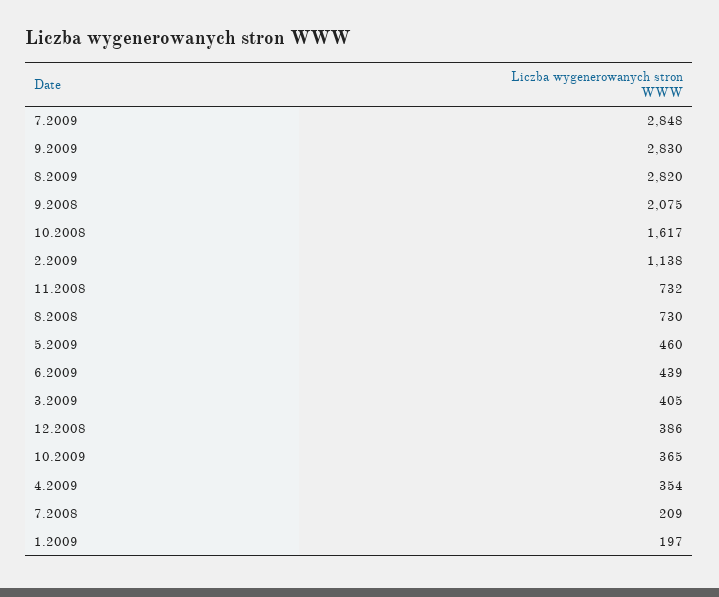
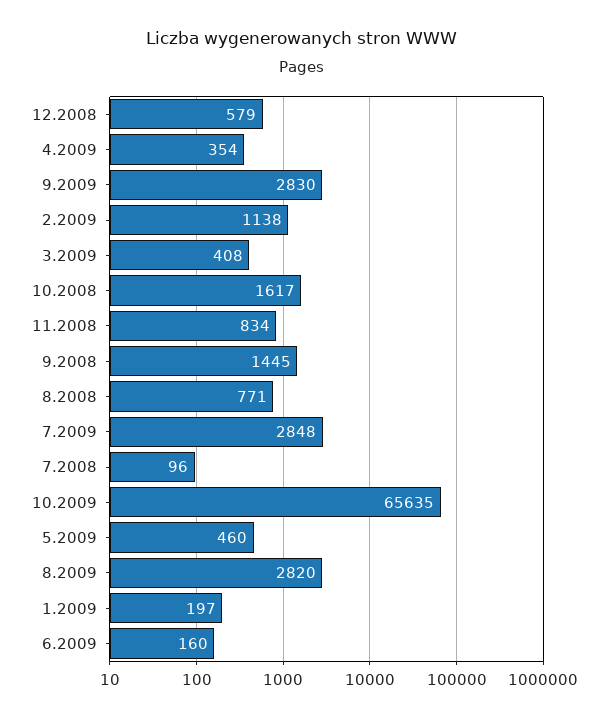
  {
    "7.2009": 2848,
    "9.2009": 2830,
    "8.2009": 2820,
-   "9.2008": 2075,
+   "9.2008": 1445,
    "10.2008": 1617,
    "2.2009": 1138,
-   "11.2008": 732,
+   "11.2008": 834,
-   "8.2008": 730,
+   "8.2008": 771,
    "5.2009": 460,
-   "6.2009": 439,
+   "6.2009": 160,
-   "3.2009": 405,
+   "3.2009": 408,
-   "12.2008": 386,
+   "12.2008": 579,
-   "10.2009": 365,
+   "10.2009": 65635,
    "4.2009": 354,
-   "7.2008": 209,
+   "7.2008": 96,
    "1.2009": 197
  }

